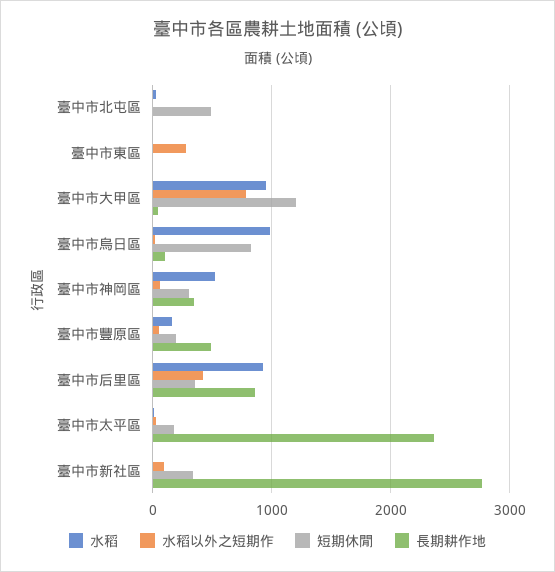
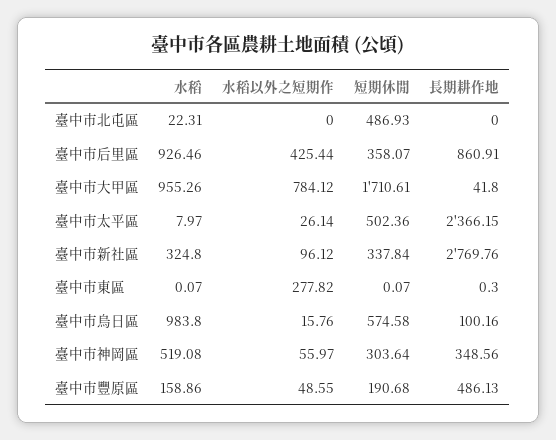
  {
    "水稻": {
      "臺中市北屯區": 22.31,
      "臺中市東區": 0.07,
      "臺中市大甲區": 955.26,
      "臺中市烏日區": 983.8,
      "臺中市神岡區": 519.08,
      "臺中市豐原區": 158.86,
      "臺中市后里區": 926.46,
      "臺中市太平區": 7.97,
-     "臺中市新社區": 0
+     "臺中市新社區": 324.8
    },
    "水稻以外之短期作": {
      "臺中市北屯區": 0,
      "臺中市東區": 277.82,
      "臺中市大甲區": 784.12,
      "臺中市烏日區": 15.76,
      "臺中市神岡區": 55.97,
      "臺中市豐原區": 48.55,
      "臺中市后里區": 425.44,
      "臺中市太平區": 26.14,
      "臺中市新社區": 96.12
    },
    "短期休閒": {
      "臺中市北屯區": 486.93,
      "臺中市東區": 0.07,
-     "臺中市大甲區": 1200,
+     "臺中市大甲區": 1710.61,
-     "臺中市烏日區": 800,
+     "臺中市烏日區": 574.58,
      "臺中市神岡區": 303.64,
      "臺中市豐原區": 190.68,
      "臺中市后里區": 358.07,
-     "臺中市太平區": 200,
+     "臺中市太平區": 502.36,
      "臺中市新社區": 337.84
    },
    "長期耕作地": {
      "臺中市北屯區": 0,
      "臺中市東區": 0.3,
      "臺中市大甲區": 41.8,
      "臺中市烏日區": 100.16,
      "臺中市神岡區": 348.56,
      "臺中市豐原區": 486.13,
      "臺中市后里區": 860.91,
      "臺中市太平區": 2366.15,
      "臺中市新社區": 2769.76
    }
  }

